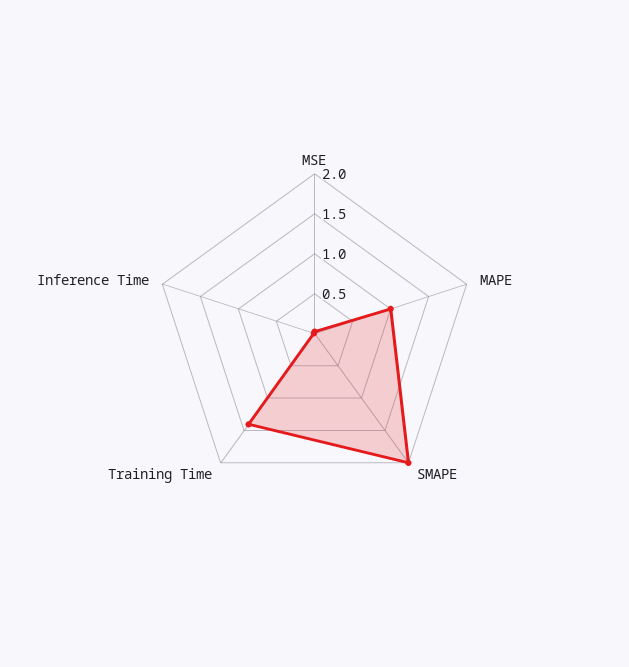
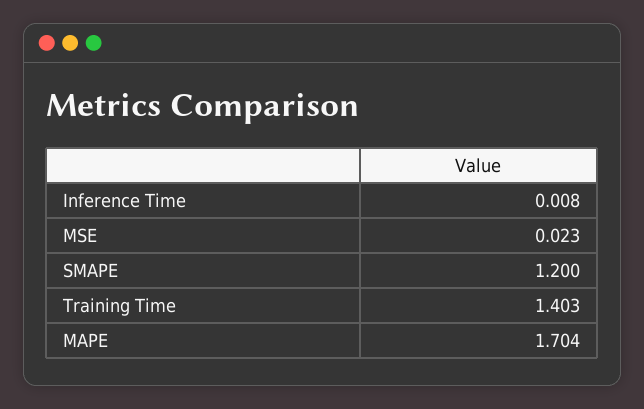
  {
    "MSE": 0.023,
-   "MAPE": 1,
+   "MAPE": 1.704,
-   "SMAPE": 2,
+   "SMAPE": 1.2,
    "Training Time": 1.403,
    "Inference Time": 0.008
  }

